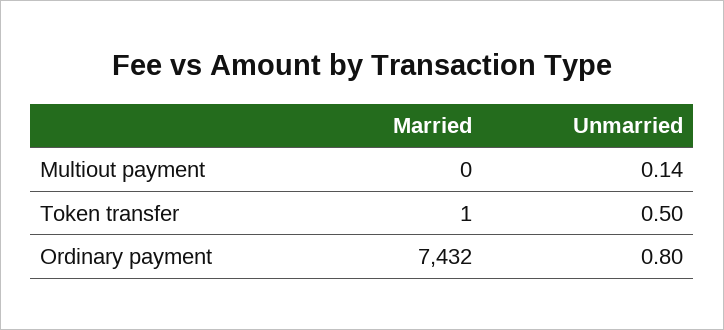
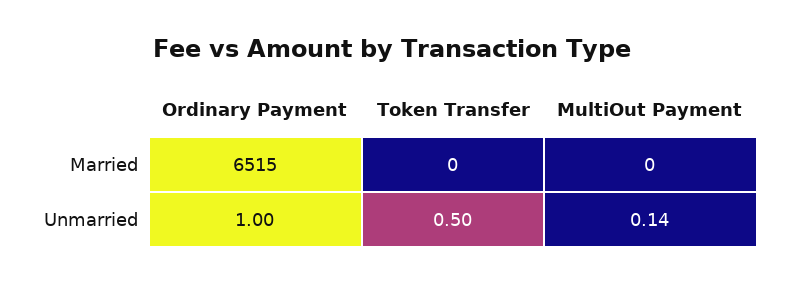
  {
    "Married": {
      "Multiout payment": 0,
-     "Token transfer": 1,
+     "Token transfer": 0,
-     "Ordinary payment": 7432
+     "Ordinary payment": 6515
    },
    "Unmarried": {
      "Multiout payment": 0.14,
      "Token transfer": 0.5,
-     "Ordinary payment": 0.8
+     "Ordinary payment": 1
    }
  }

